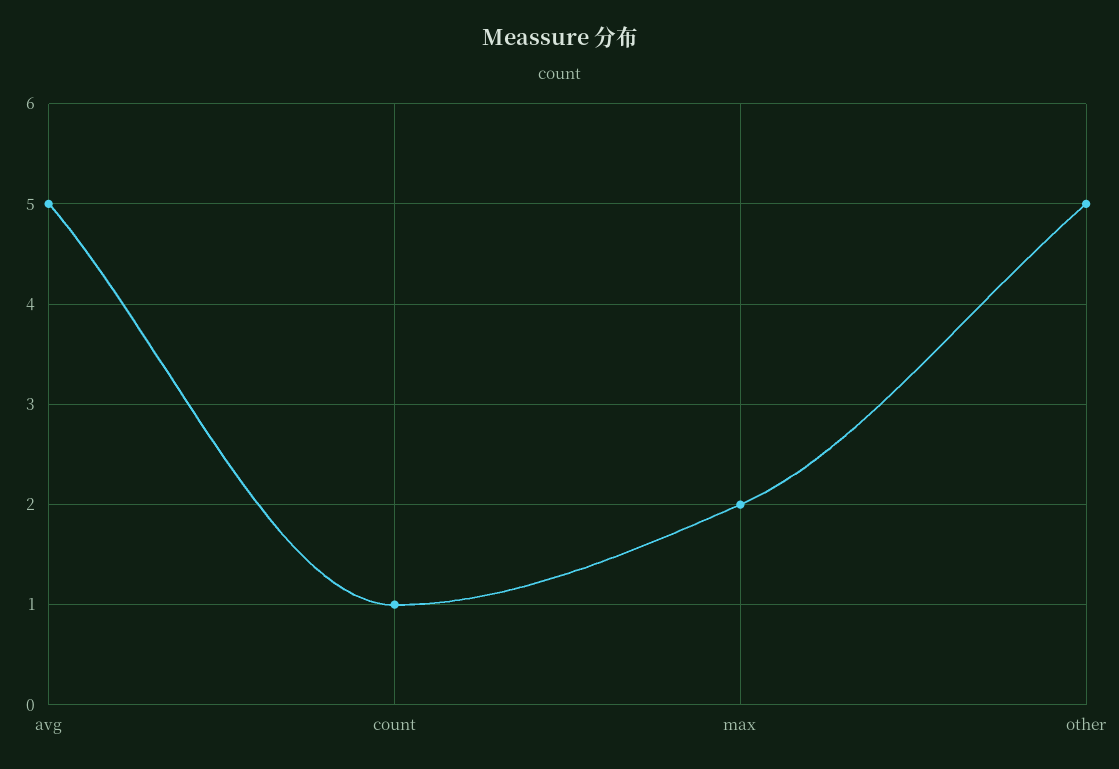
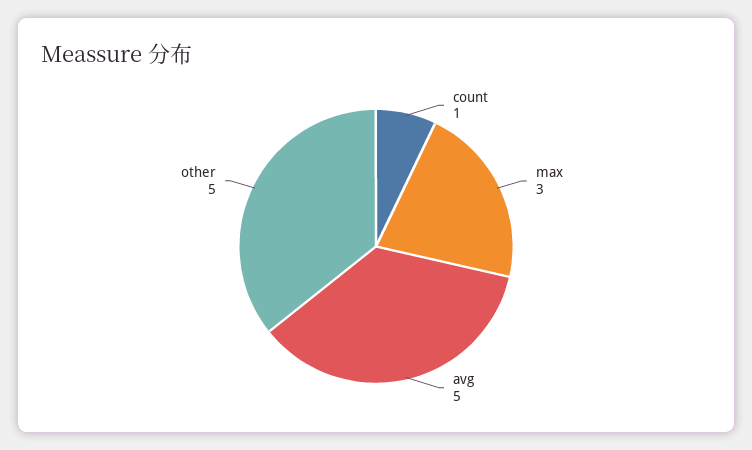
  {
    "avg": 5,
    "count": 1,
-   "max": 2,
+   "max": 3,
    "other": 5
  }

